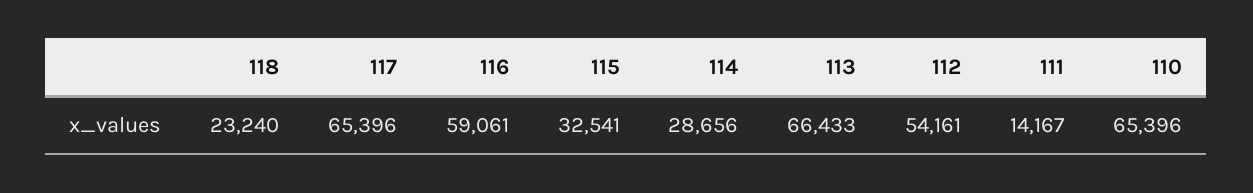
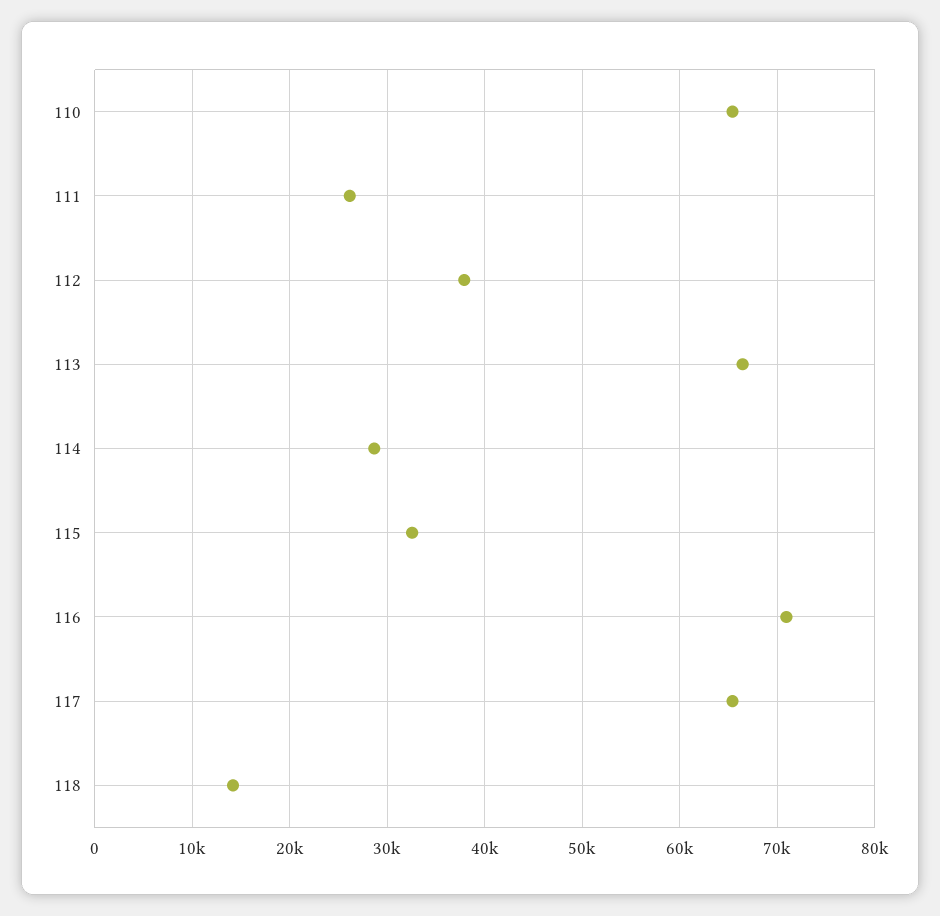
  {
-   "118": 23240,
+   "118": 14000,
    "117": 65396,
-   "116": 59061,
+   "116": 71000,
    "115": 32541,
    "114": 28656,
    "113": 66433,
-   "112": 54161,
+   "112": 38000,
-   "111": 14167,
+   "111": 26000,
    "110": 65396
  }

